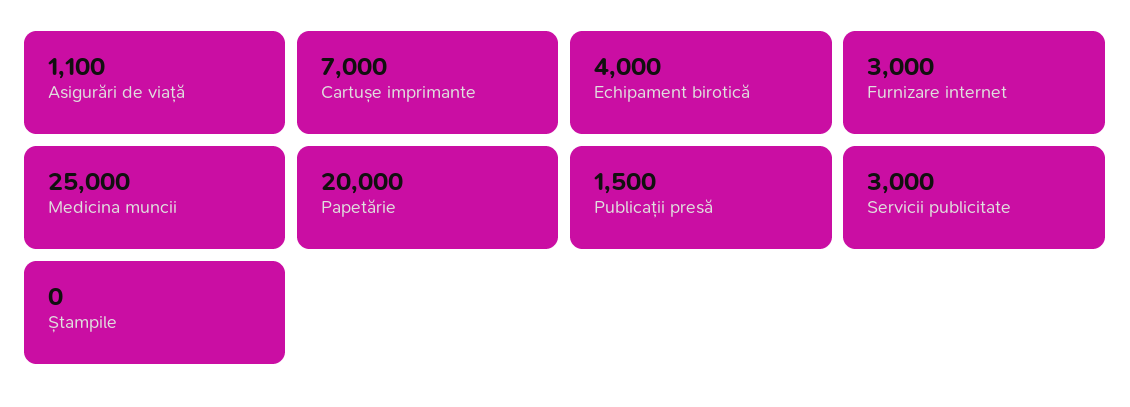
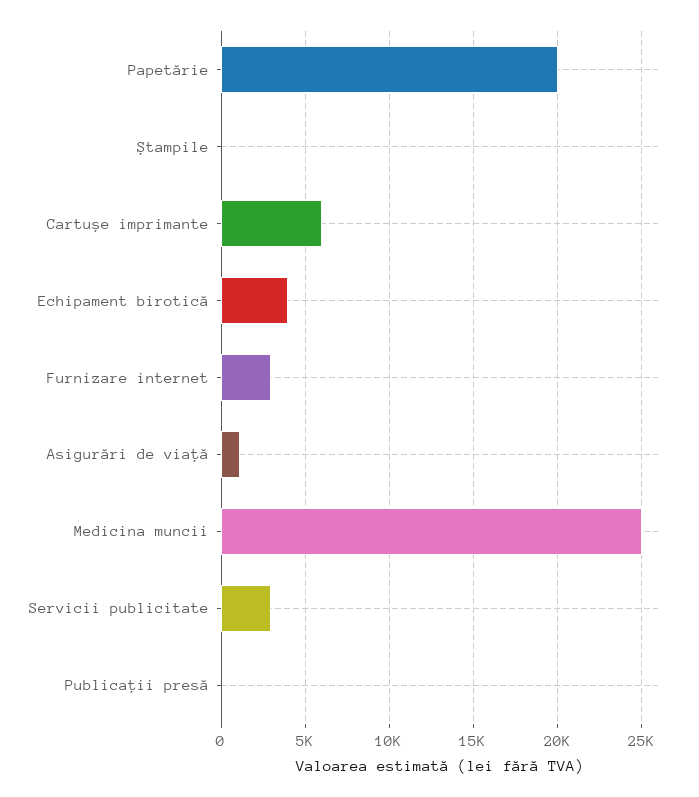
  {
    "Asigurări de viață": 1100,
-   "Cartușe imprimante": 7000,
+   "Cartușe imprimante": 6000,
    "Echipament birotică": 4000,
    "Furnizare internet": 3000,
    "Medicina muncii": 25000,
    "Papetărie": 20000,
-   "Publicații presă": 1500,
+   "Publicații presă": 0,
    "Servicii publicitate": 3000,
    "Ștampile": 0
  }

